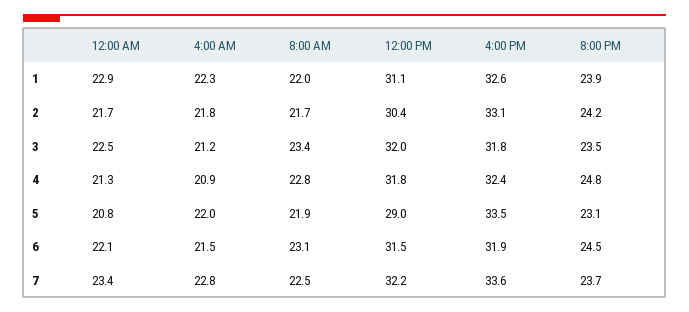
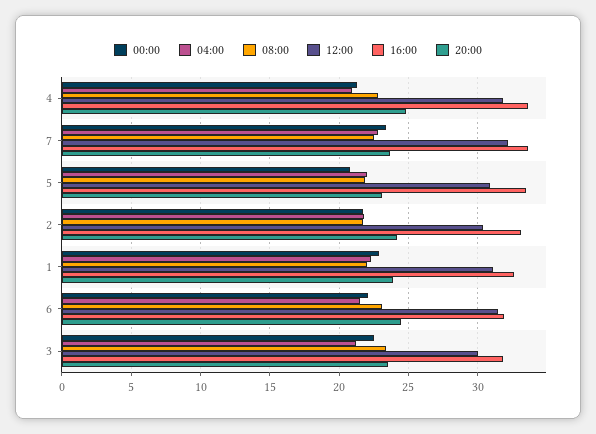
  {
    "12:00 AM": {
      "1": 22.9,
      "2": 21.7,
      "3": 22.5,
      "4": 21.3,
      "5": 20.8,
      "6": 22.1,
      "7": 23.4
    },
    "4:00 AM": {
      "1": 22.3,
      "2": 21.8,
      "3": 21.2,
      "4": 20.9,
      "5": 22,
      "6": 21.5,
      "7": 22.8
    },
    "8:00 AM": {
      "1": 22,
      "2": 21.7,
      "3": 23.4,
      "4": 22.8,
      "5": 21.9,
      "6": 23.1,
      "7": 22.5
    },
    "12:00 PM": {
      "1": 31.1,
      "2": 30.4,
-     "3": 32,
+     "3": 30,
      "4": 31.8,
-     "5": 29,
+     "5": 31,
      "6": 31.5,
      "7": 32.2
    },
    "4:00 PM": {
      "1": 32.6,
      "2": 33.1,
      "3": 31.8,
-     "4": 32.4,
+     "4": 33.5,
      "5": 33.5,
      "6": 31.9,
      "7": 33.6
    },
    "8:00 PM": {
      "1": 23.9,
      "2": 24.2,
      "3": 23.5,
      "4": 24.8,
      "5": 23.1,
      "6": 24.5,
      "7": 23.7
    }
  }

